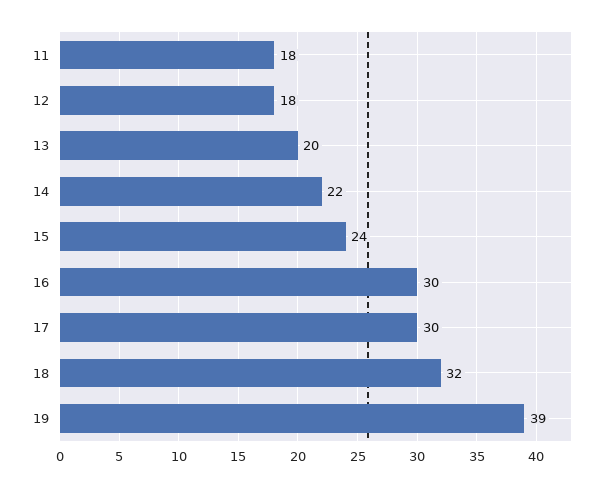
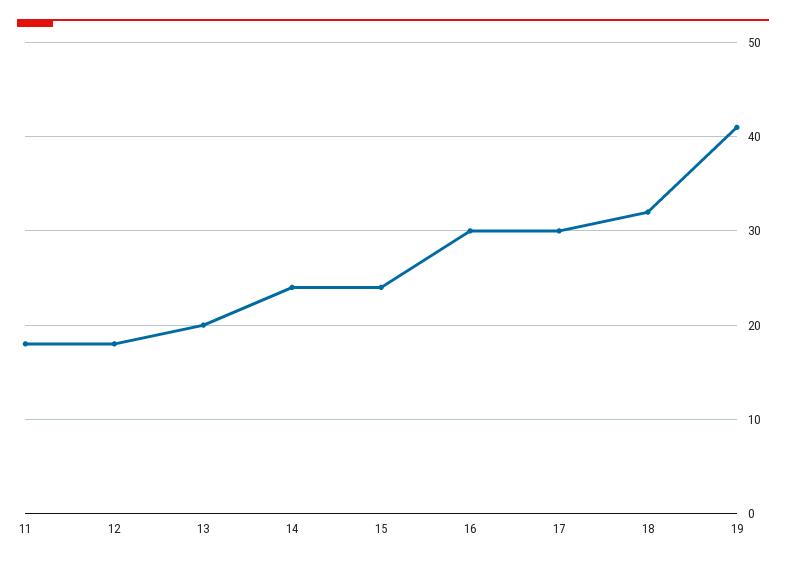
  {
    "11": 18,
    "12": 18,
    "13": 20,
-   "14": 22,
+   "14": 24,
    "15": 24,
    "16": 30,
    "17": 30,
    "18": 32,
-   "19": 39
+   "19": 41
  }

